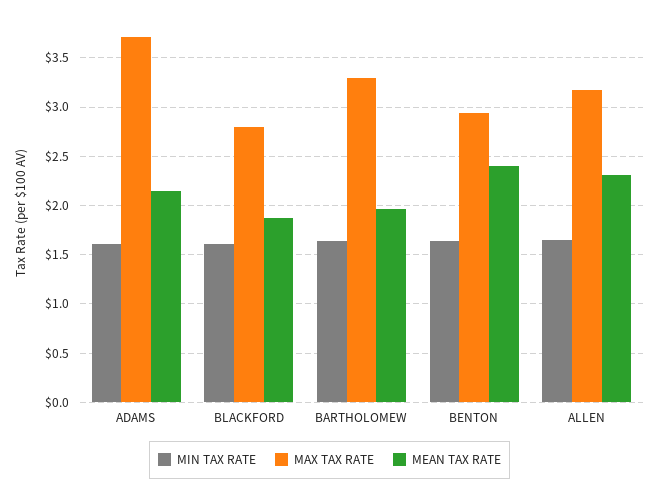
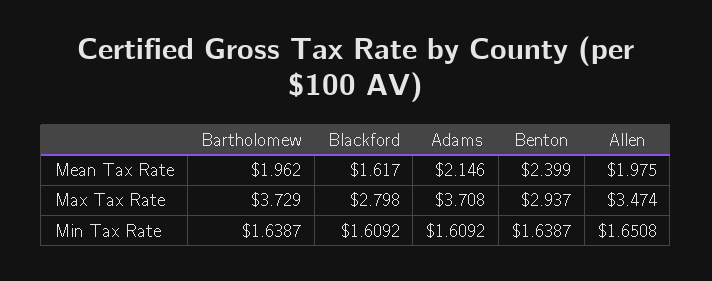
  {
    "MIN TAX RATE": {
      "ADAMS": 1.6092,
      "BLACKFORD": 1.6092,
      "BARTHOLOMEW": 1.6387,
      "BENTON": 1.6387,
      "ALLEN": 1.6508
    },
    "MAX TAX RATE": {
      "ADAMS": 3.708,
      "BLACKFORD": 2.798,
-     "BARTHOLOMEW": 3.3,
+     "BARTHOLOMEW": 3.729,
      "BENTON": 2.937,
-     "ALLEN": 3.2
+     "ALLEN": 3.474
    },
    "MEAN TAX RATE": {
      "ADAMS": 2.146,
-     "BLACKFORD": 1.9,
+     "BLACKFORD": 1.617,
      "BARTHOLOMEW": 1.962,
      "BENTON": 2.399,
-     "ALLEN": 2.3
+     "ALLEN": 1.975
    }
  }

